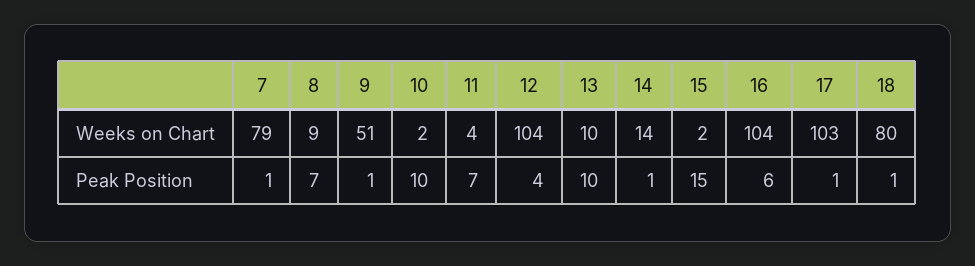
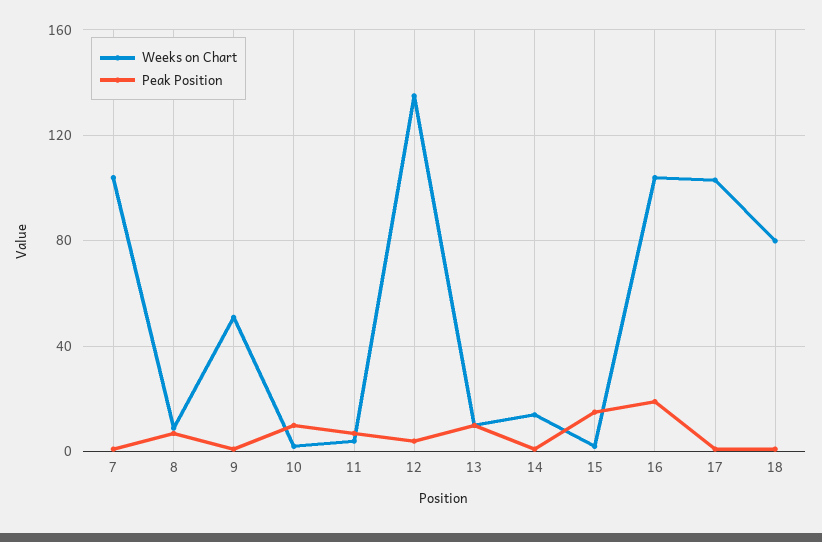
  {
    "Weeks on Chart": {
-     "7": 79,
+     "7": 105,
      "8": 9,
      "9": 51,
      "10": 2,
      "11": 4,
-     "12": 104,
+     "12": 135,
      "13": 10,
      "14": 14,
      "15": 2,
      "16": 104,
      "17": 103,
      "18": 80
    },
    "Peak Position": {
      "7": 1,
      "8": 7,
      "9": 1,
      "10": 10,
      "11": 7,
      "12": 4,
      "13": 10,
      "14": 1,
      "15": 15,
-     "16": 6,
+     "16": 20,
      "17": 1,
      "18": 1
    }
  }

